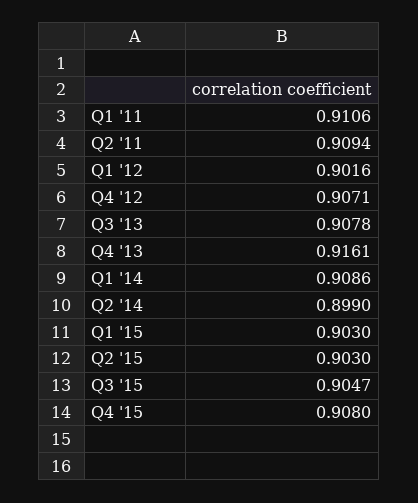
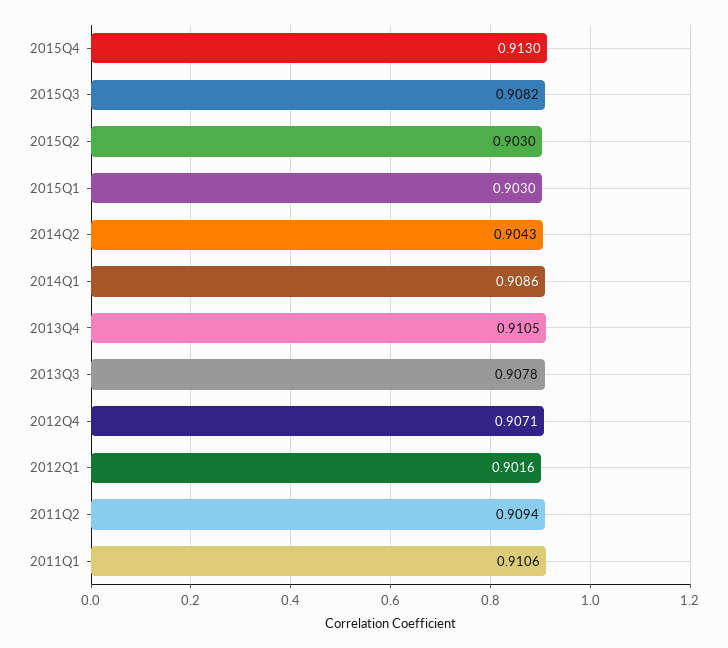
  {
    "Q1 '11": 0.9106,
    "Q2 '11": 0.9094,
    "Q1 '12": 0.9016,
    "Q4 '12": 0.9071,
    "Q3 '13": 0.9078,
-   "Q4 '13": 0.9161,
+   "Q4 '13": 0.9105,
    "Q1 '14": 0.9086,
-   "Q2 '14": 0.899,
+   "Q2 '14": 0.9043,
    "Q1 '15": 0.903,
    "Q2 '15": 0.903,
-   "Q3 '15": 0.9047,
+   "Q3 '15": 0.9082,
-   "Q4 '15": 0.908
+   "Q4 '15": 0.913
  }

